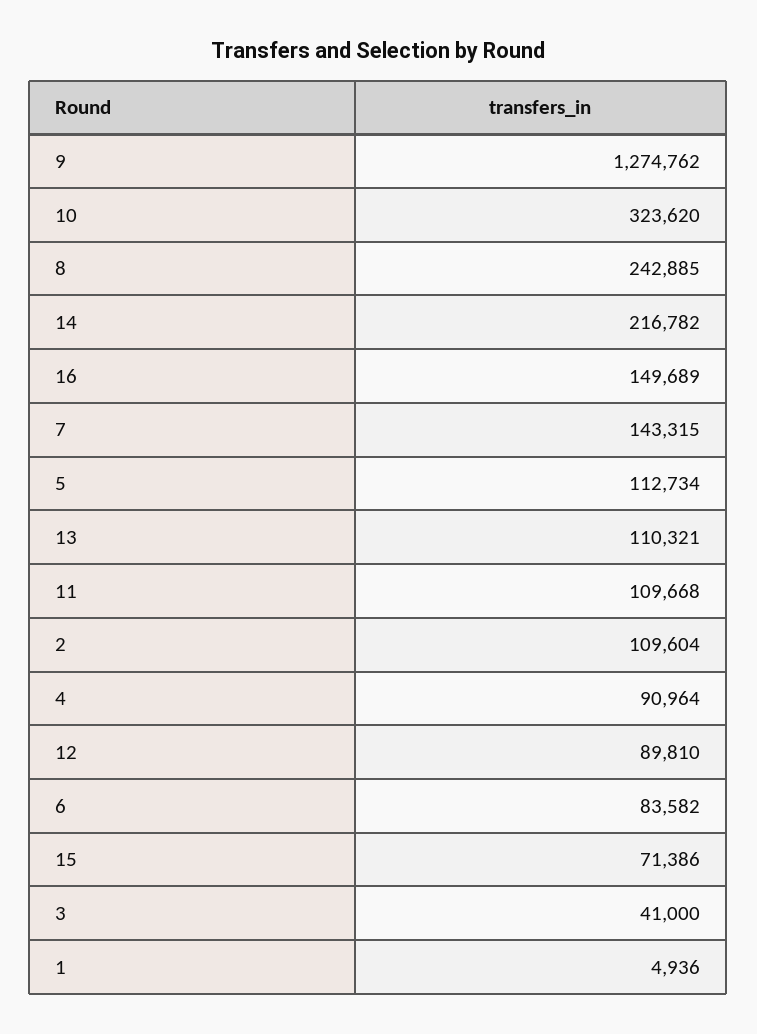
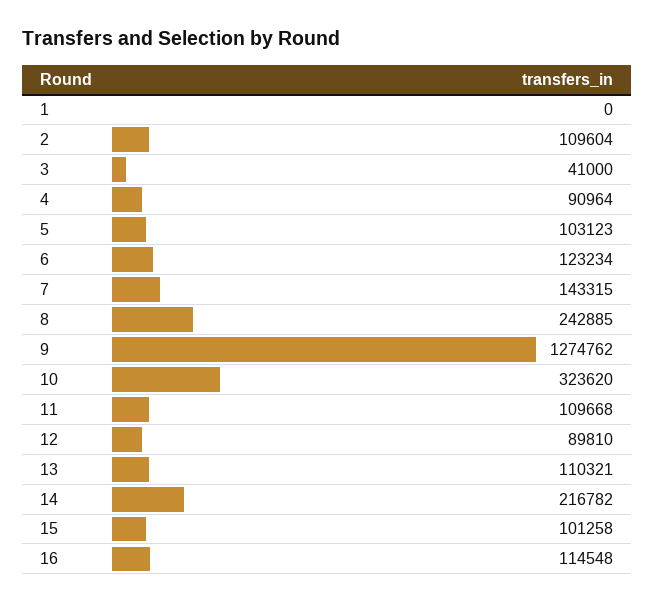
  {
    "9": 1274762,
    "10": 323620,
    "8": 242885,
    "14": 216782,
-   "16": 149689,
+   "16": 114548,
    "7": 143315,
-   "5": 112734,
+   "5": 103123,
    "13": 110321,
    "11": 109668,
    "2": 109604,
    "4": 90964,
    "12": 89810,
-   "6": 83582,
+   "6": 123234,
-   "15": 71386,
+   "15": 101258,
    "3": 41000,
-   "1": 4936
+   "1": 0
  }

